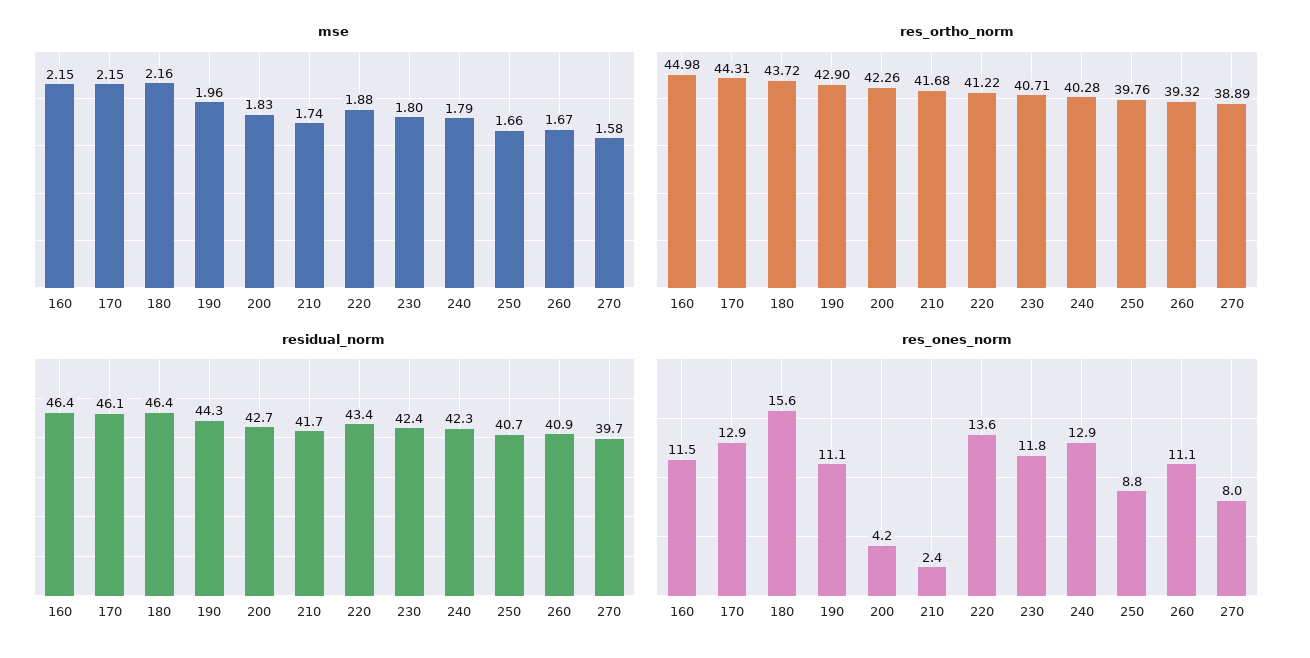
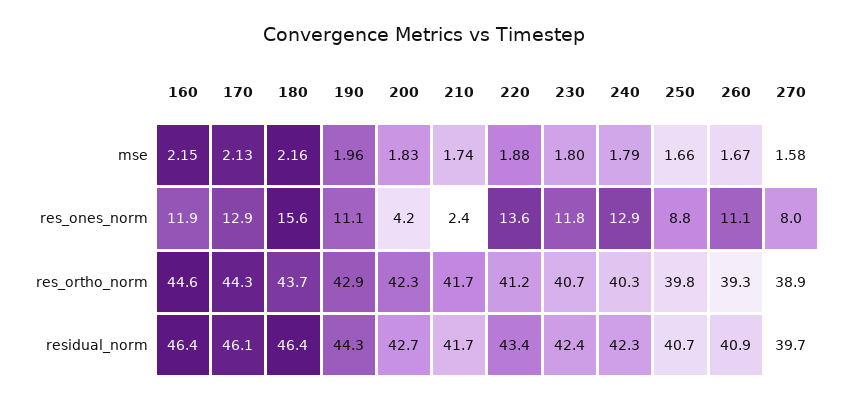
  {
    "mse": {
      "160": 2.15,
-     "170": 2.15,
+     "170": 2.13,
      "180": 2.16,
      "190": 1.96,
      "200": 1.83,
      "210": 1.74,
      "220": 1.88,
      "230": 1.8,
      "240": 1.79,
      "250": 1.66,
      "260": 1.67,
      "270": 1.58
    },
    "res_ortho_norm": {
-     "160": 44.98,
+     "160": 44.6,
      "170": 44.31,
      "180": 43.72,
      "190": 42.9,
      "200": 42.26,
      "210": 41.68,
      "220": 41.22,
      "230": 40.71,
      "240": 40.28,
      "250": 39.76,
      "260": 39.32,
      "270": 38.89
    },
    "residual_norm": {
      "160": 46.4,
      "170": 46.1,
      "180": 46.4,
      "190": 44.3,
      "200": 42.7,
      "210": 41.7,
      "220": 43.4,
      "230": 42.4,
      "240": 42.3,
      "250": 40.7,
      "260": 40.9,
      "270": 39.7
    },
    "res_ones_norm": {
-     "160": 11.5,
+     "160": 11.9,
      "170": 12.9,
      "180": 15.6,
      "190": 11.1,
      "200": 4.2,
      "210": 2.4,
      "220": 13.6,
      "230": 11.8,
      "240": 12.9,
      "250": 8.8,
      "260": 11.1,
      "270": 8
    }
  }

